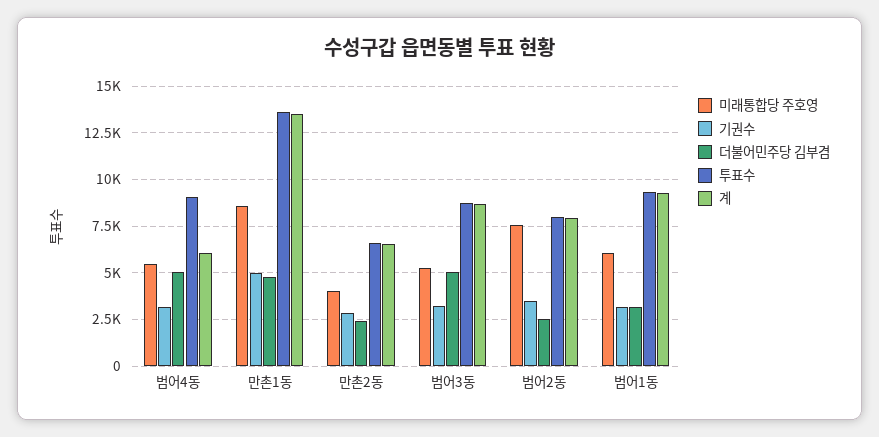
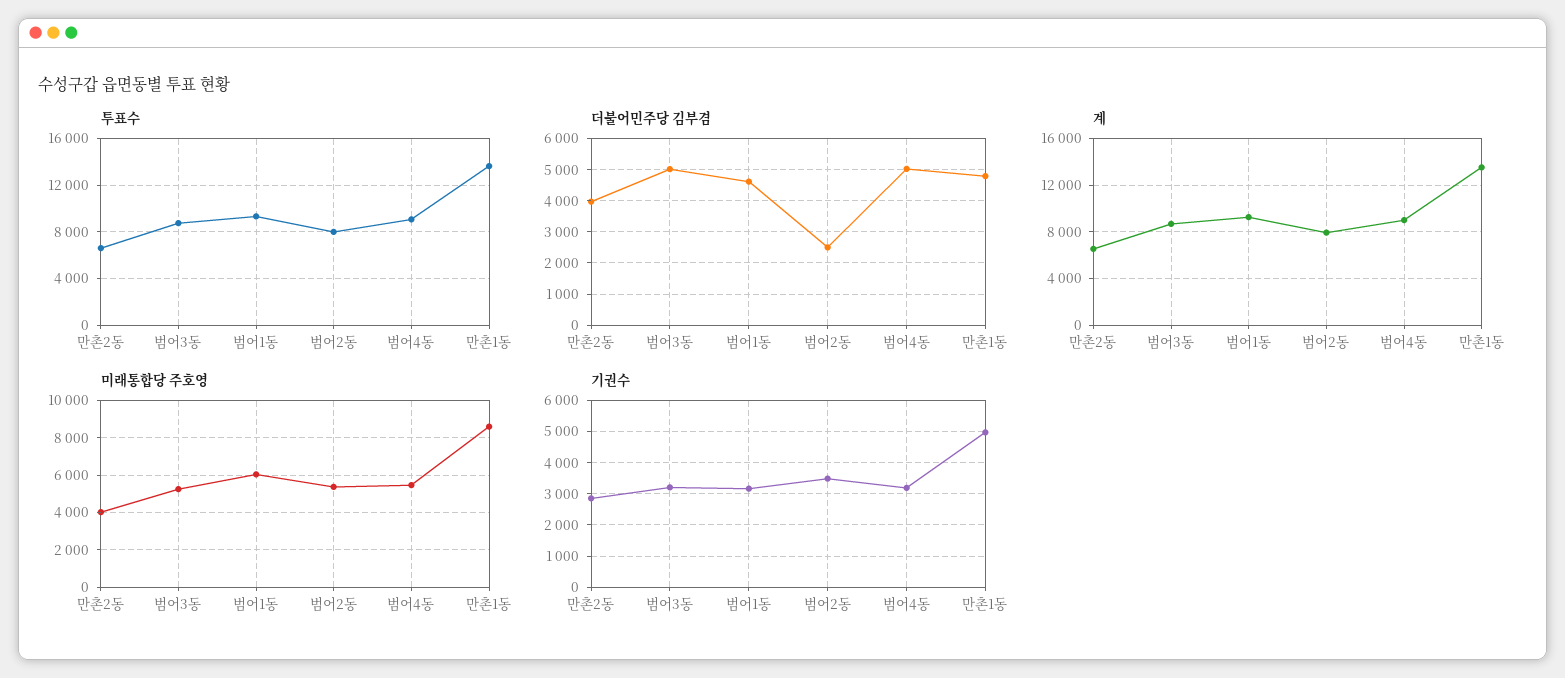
  {
    "미래통합당 주호영": {
      "범어4동": 5500,
      "만촌1동": 8500,
      "만촌2동": 4000,
      "범어3동": 5500,
-     "범어2동": 7500,
+     "범어2동": 5500,
      "범어1동": 6000
    },
    "기권수": {
      "범어4동": 3200,
      "만촌1동": 5000,
      "만촌2동": 2800,
      "범어3동": 3200,
      "범어2동": 3400,
      "범어1동": 3200
    },
    "더불어민주당 김부겸": {
      "범어4동": 5000,
      "만촌1동": 4800,
-     "만촌2동": 2500,
+     "만촌2동": 4000,
      "범어3동": 5000,
      "범어2동": 2400,
-     "범어1동": 3000
+     "범어1동": 4600
    },
    "투표수": {
      "범어4동": 9000,
      "만촌1동": 13500,
      "만촌2동": 6500,
      "범어3동": 8500,
      "범어2동": 8000,
      "범어1동": 9500
    },
    "계": {
-     "범어4동": 6000,
+     "범어4동": 9000,
      "만촌1동": 13500,
      "만촌2동": 6500,
      "범어3동": 8500,
      "범어2동": 8000,
      "범어1동": 9500
    }
  }

